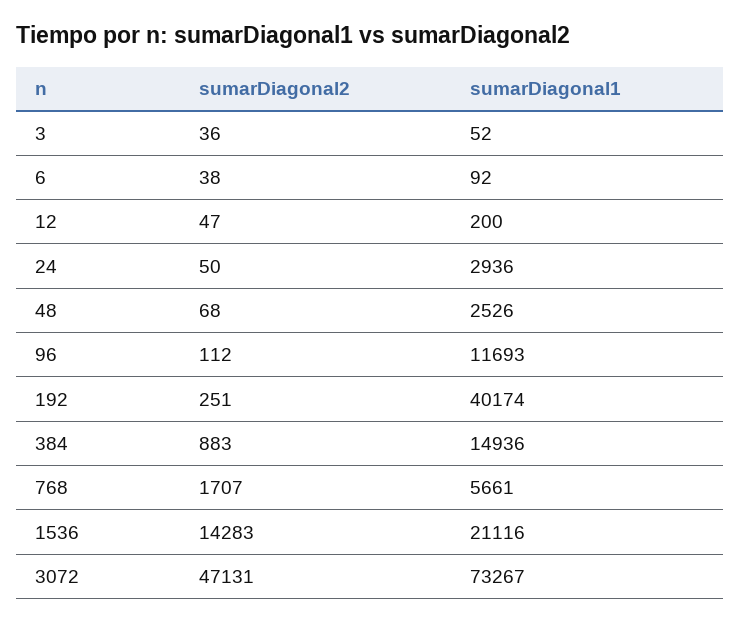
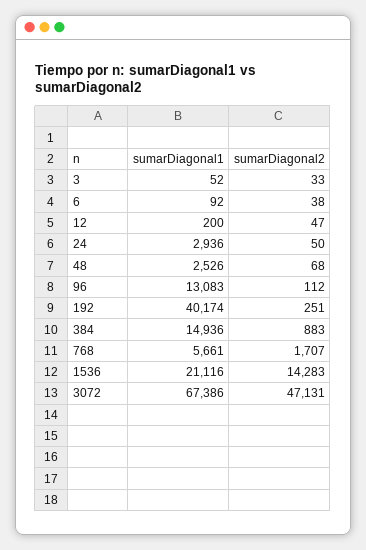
  {
    "sumarDiagonal2": {
-     "3": 36,
+     "3": 33,
      "6": 38,
      "12": 47,
      "24": 50,
      "48": 68,
      "96": 112,
      "192": 251,
      "384": 883,
      "768": 1707,
      "1536": 14283,
      "3072": 47131
    },
    "sumarDiagonal1": {
      "3": 52,
      "6": 92,
      "12": 200,
      "24": 2936,
      "48": 2526,
-     "96": 11693,
+     "96": 13083,
      "192": 40174,
      "384": 14936,
      "768": 5661,
      "1536": 21116,
-     "3072": 73267
+     "3072": 67386
    }
  }

